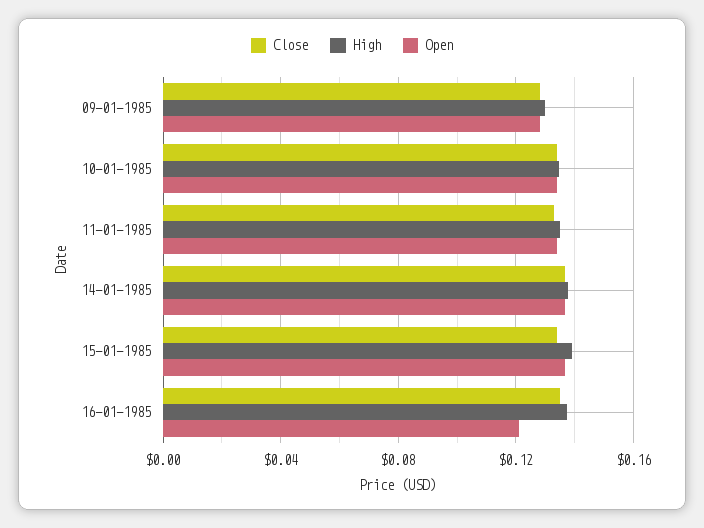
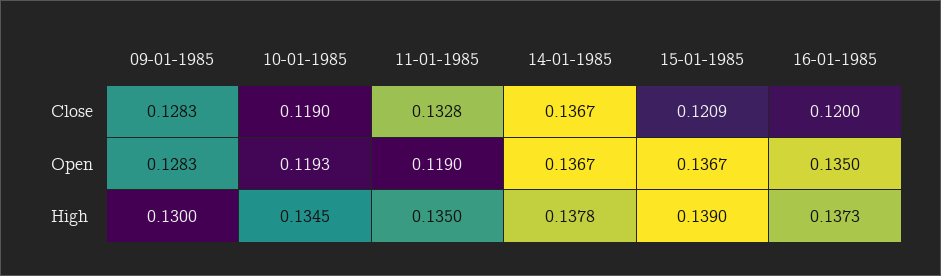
  {
    "Close": {
      "09-01-1985": 0.1283,
-     "10-01-1985": 0.135,
+     "10-01-1985": 0.119,
      "11-01-1985": 0.1328,
      "14-01-1985": 0.1367,
-     "15-01-1985": 0.135,
+     "15-01-1985": 0.1209,
-     "16-01-1985": 0.135
+     "16-01-1985": 0.12
    },
    "High": {
      "09-01-1985": 0.13,
      "10-01-1985": 0.1345,
      "11-01-1985": 0.135,
      "14-01-1985": 0.1378,
      "15-01-1985": 0.139,
      "16-01-1985": 0.1373
    },
    "Open": {
      "09-01-1985": 0.1283,
-     "10-01-1985": 0.135,
+     "10-01-1985": 0.1193,
-     "11-01-1985": 0.135,
+     "11-01-1985": 0.119,
      "14-01-1985": 0.1367,
      "15-01-1985": 0.1367,
-     "16-01-1985": 0.12
+     "16-01-1985": 0.135
    }
  }

